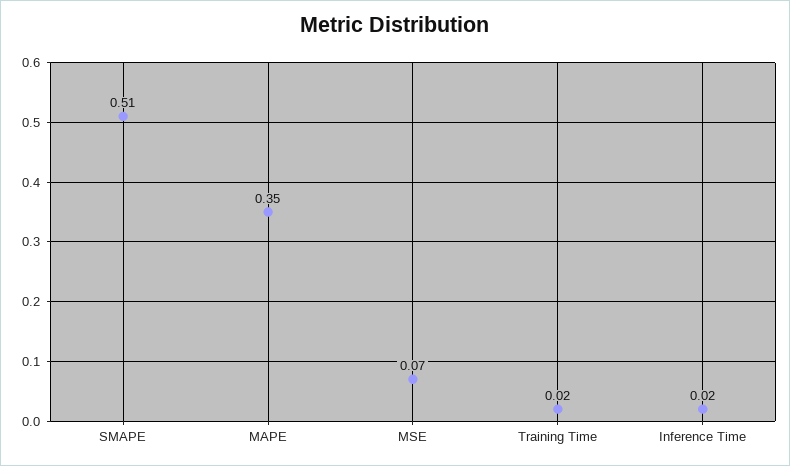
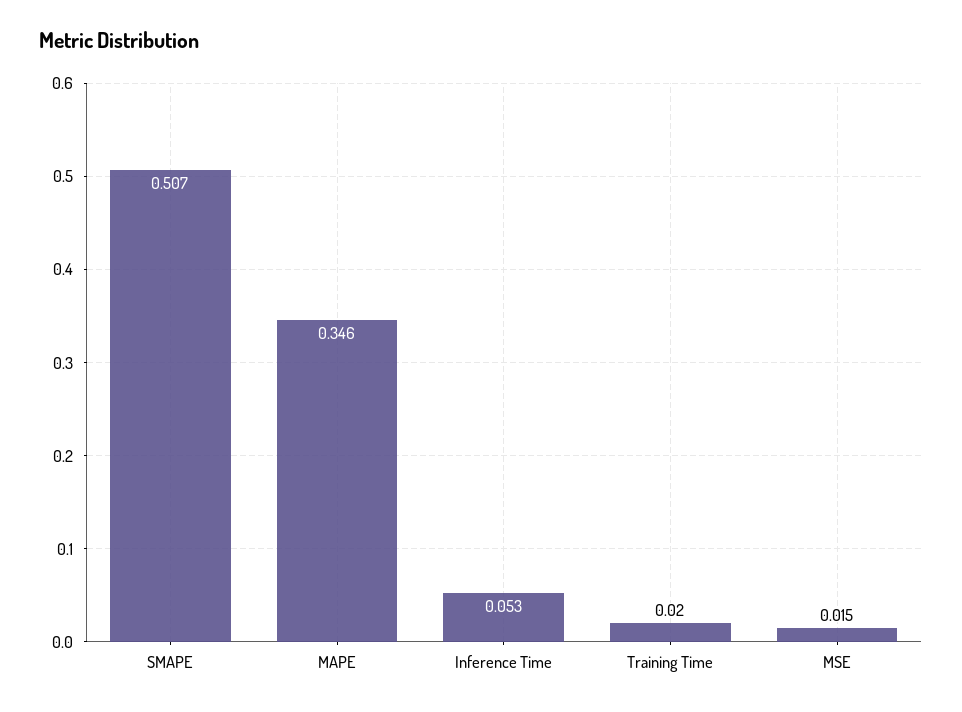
  {
    "SMAPE": 0.507,
    "MAPE": 0.346,
-   "MSE": 0.07,
+   "MSE": 0.015,
    "Training Time": 0.02,
-   "Inference Time": 0.02
+   "Inference Time": 0.053
  }

